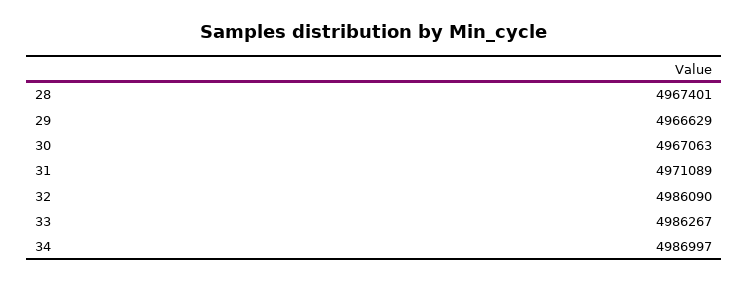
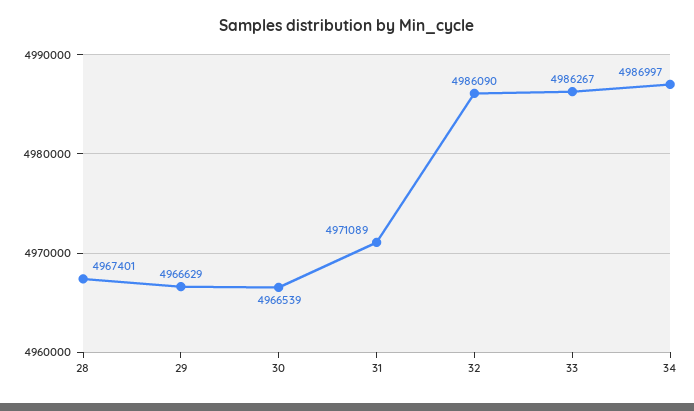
  {
    "28": 4967401,
    "29": 4966629,
-   "30": 4967063,
+   "30": 4966539,
    "31": 4971089,
    "32": 4986090,
    "33": 4986267,
    "34": 4986997
  }

